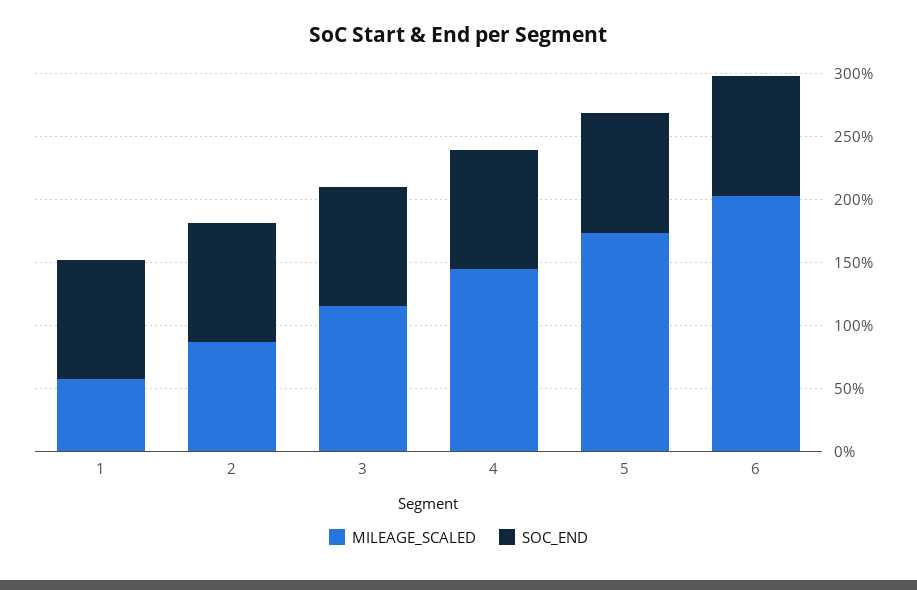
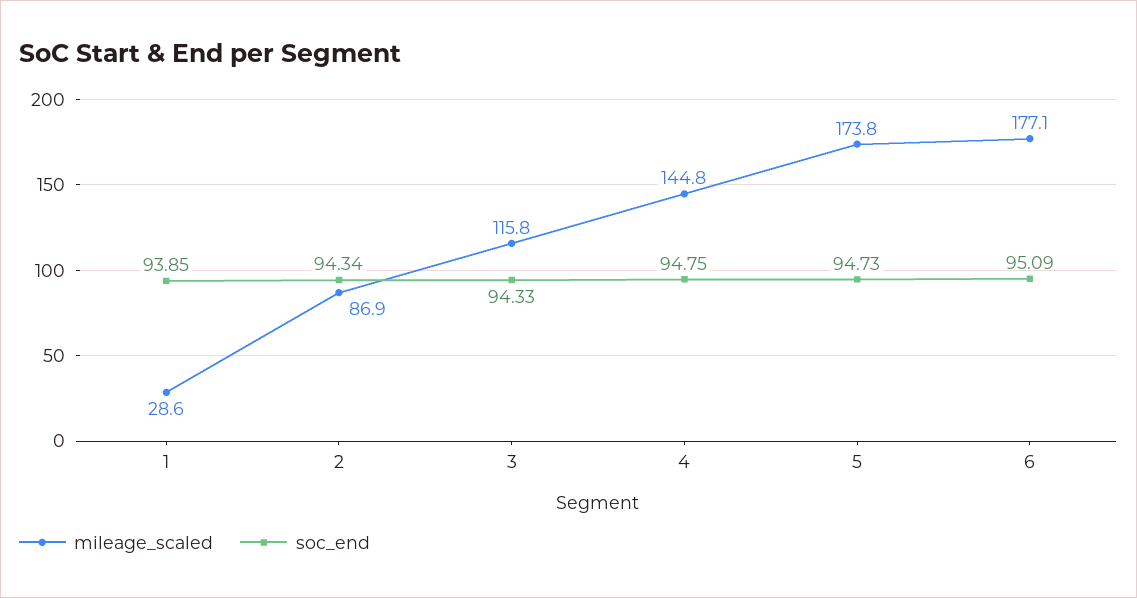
  {
    "MILEAGE_SCALED": {
-     "1": 60,
+     "1": 28.6,
      "2": 86.9,
      "3": 115.8,
      "4": 144.8,
      "5": 173.8,
-     "6": 200
+     "6": 177.1
    },
    "SOC_END": {
      "1": 93.85,
      "2": 94.34,
      "3": 94.33,
      "4": 94.75,
      "5": 94.73,
      "6": 95.09
    }
  }

